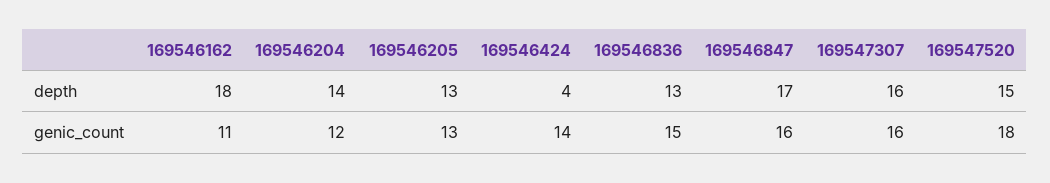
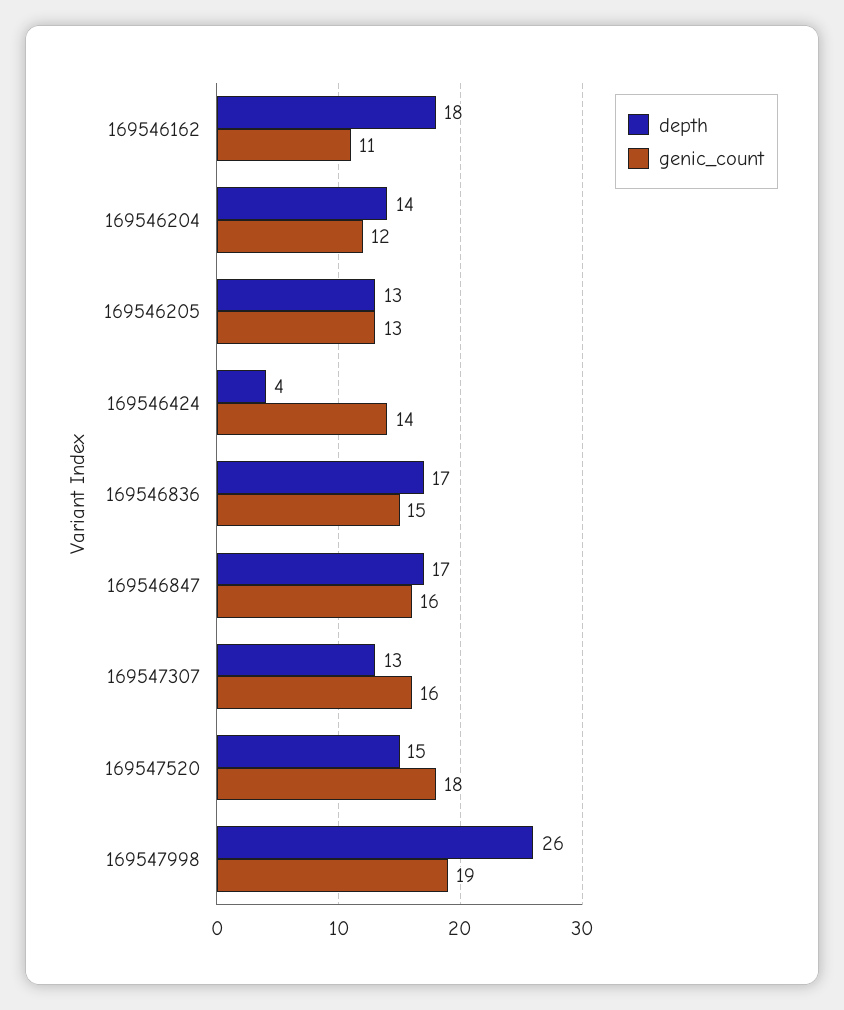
  {
    "depth": {
      "169546162": 18,
      "169546204": 14,
      "169546205": 13,
      "169546424": 4,
-     "169546836": 13,
+     "169546836": 17,
      "169546847": 17,
-     "169547307": 16,
+     "169547307": 13,
-     "169547520": 15
+     "169547520": 15,
+     "169547998": 26
    },
    "genic_count": {
      "169546162": 11,
      "169546204": 12,
      "169546205": 13,
      "169546424": 14,
      "169546836": 15,
      "169546847": 16,
      "169547307": 16,
-     "169547520": 18
+     "169547520": 18,
+     "169547998": 19
    }
  }

